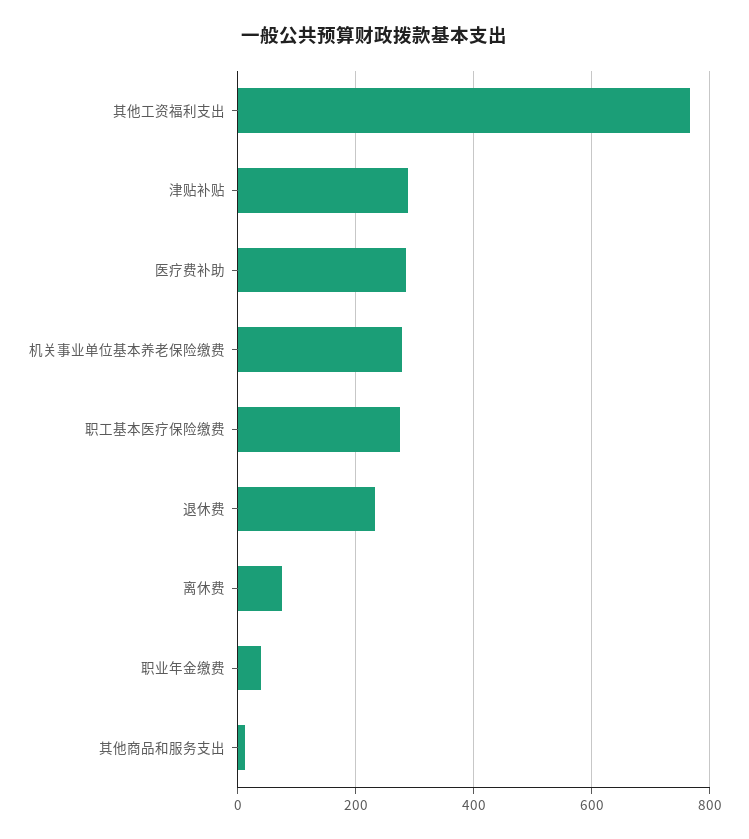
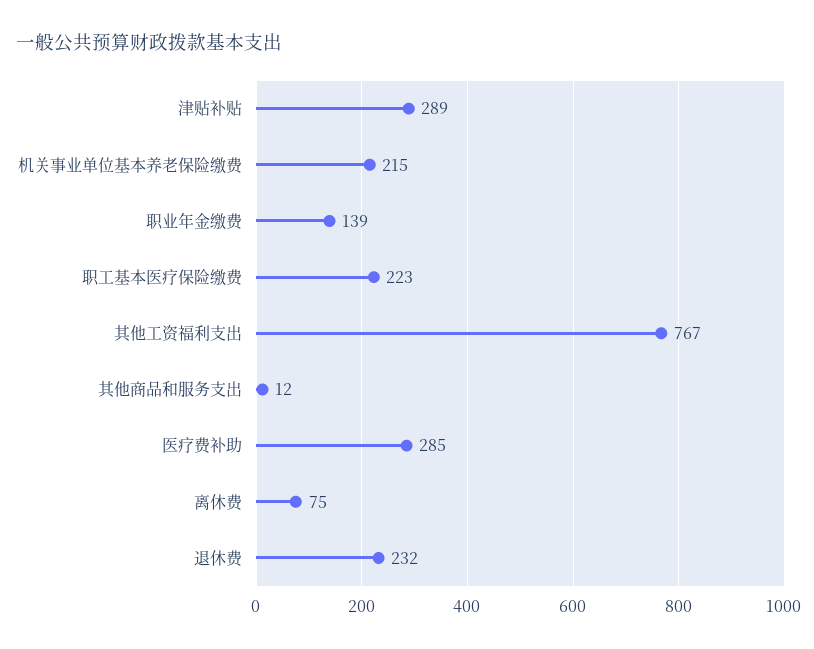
  {
    "其他工资福利支出": 767,
    "津贴补贴": 289,
    "医疗费补助": 285,
-   "机关事业单位基本养老保险缴费": 280,
+   "机关事业单位基本养老保险缴费": 215,
-   "职工基本医疗保险缴费": 280,
+   "职工基本医疗保险缴费": 223,
    "退休费": 232,
    "离休费": 75,
-   "职业年金缴费": 40,
+   "职业年金缴费": 139,
    "其他商品和服务支出": 12
  }

